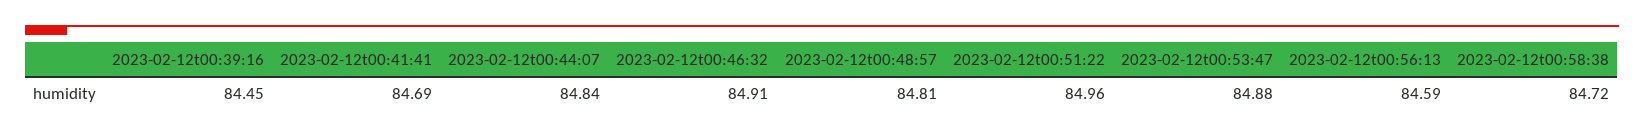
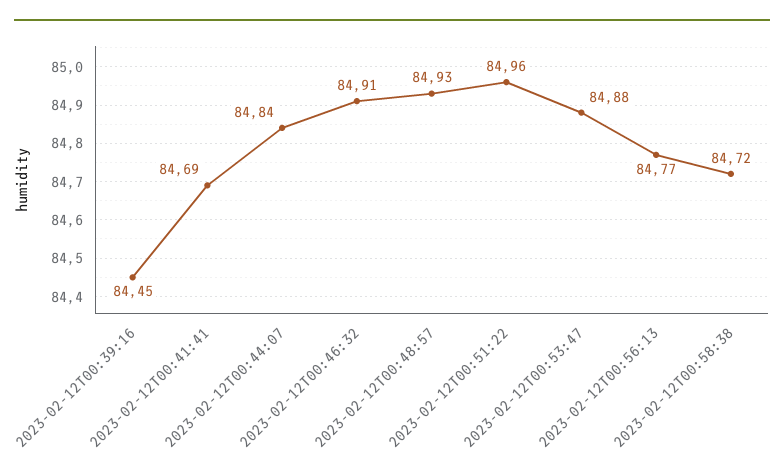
  {
    "2023-02-12t00:39:16": 84.45,
    "2023-02-12t00:41:41": 84.69,
    "2023-02-12t00:44:07": 84.84,
    "2023-02-12t00:46:32": 84.91,
-   "2023-02-12t00:48:57": 84.81,
+   "2023-02-12t00:48:57": 84.93,
    "2023-02-12t00:51:22": 84.96,
    "2023-02-12t00:53:47": 84.88,
-   "2023-02-12t00:56:13": 84.59,
+   "2023-02-12t00:56:13": 84.77,
    "2023-02-12t00:58:38": 84.72
  }

